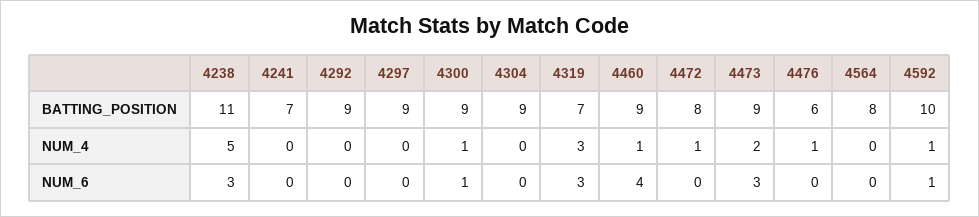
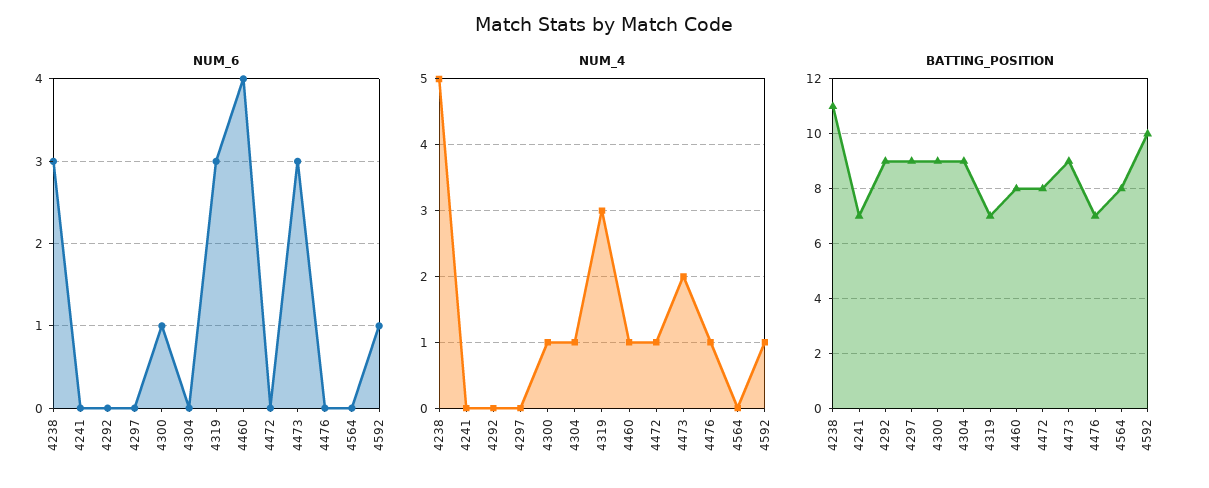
  {
    "BATTING_POSITION": {
      "4238": 11,
      "4241": 7,
      "4292": 9,
      "4297": 9,
      "4300": 9,
      "4304": 9,
      "4319": 7,
-     "4460": 9,
+     "4460": 8,
      "4472": 8,
      "4473": 9,
-     "4476": 6,
+     "4476": 7,
      "4564": 8,
      "4592": 10
    },
    "NUM_4": {
      "4238": 5,
      "4241": 0,
      "4292": 0,
      "4297": 0,
      "4300": 1,
-     "4304": 0,
+     "4304": 1,
      "4319": 3,
      "4460": 1,
      "4472": 1,
      "4473": 2,
      "4476": 1,
      "4564": 0,
      "4592": 1
    },
    "NUM_6": {
      "4238": 3,
      "4241": 0,
      "4292": 0,
      "4297": 0,
      "4300": 1,
      "4304": 0,
      "4319": 3,
      "4460": 4,
      "4472": 0,
      "4473": 3,
      "4476": 0,
      "4564": 0,
      "4592": 1
    }
  }

